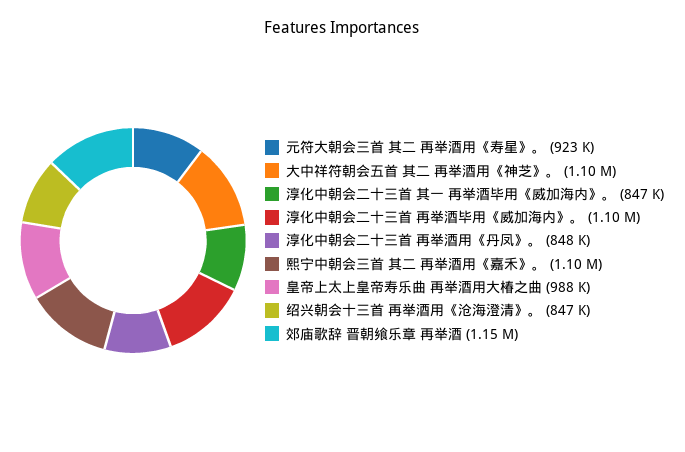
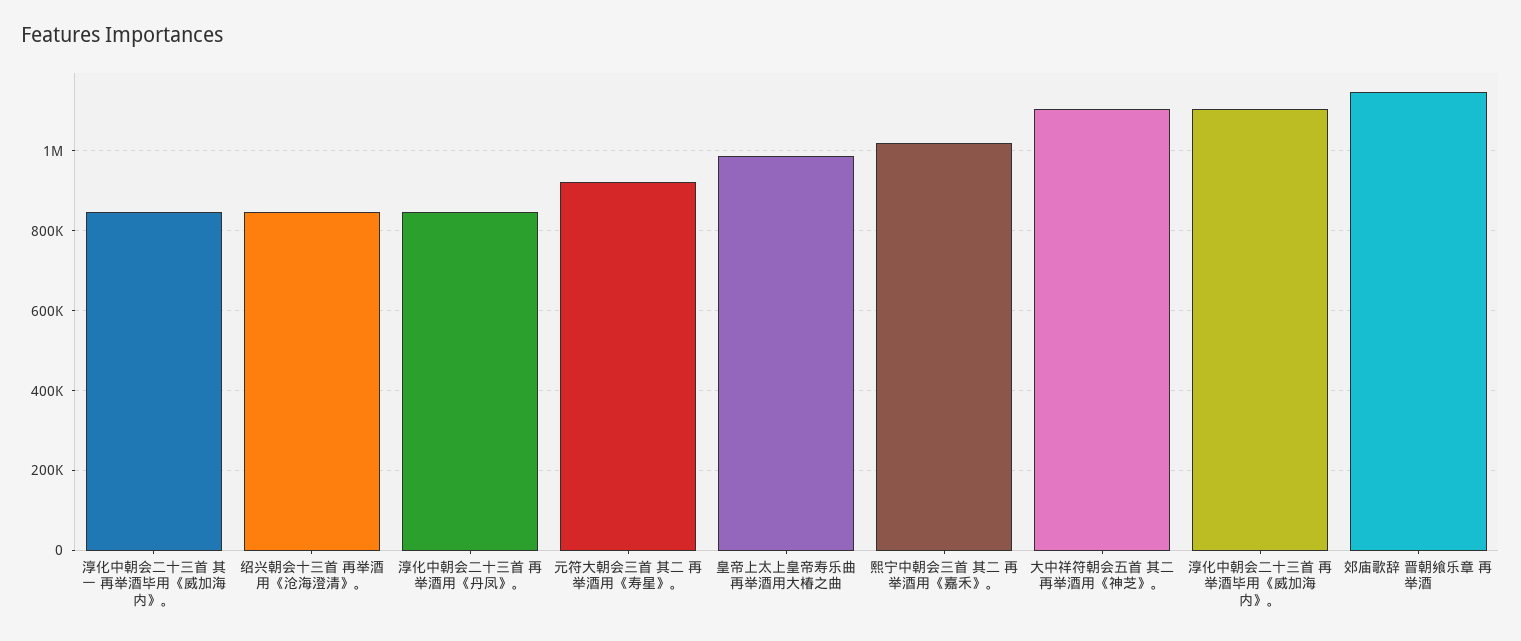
  {
    "元符大朝会三首 其二 再举酒用《寿星》。": 923000,
    "大中祥符朝会五首 其二 再举酒用《神芝》。": 1100000,
    "淳化中朝会二十三首 其一 再举酒毕用《威加海内》。": 847000,
    "淳化中朝会二十三首 再举酒毕用《威加海内》。": 1100000,
    "淳化中朝会二十三首 再举酒用《丹凤》。": 848000,
-   "熙宁中朝会三首 其二 再举酒用《嘉禾》。": 1100000,
+   "熙宁中朝会三首 其二 再举酒用《嘉禾》。": 1020000,
    "皇帝上太上皇帝寿乐曲 再举酒用大椿之曲": 988000,
    "绍兴朝会十三首 再举酒用《沧海澄清》。": 847000,
    "郊庙歌辞 晋朝飨乐章 再举酒": 1150000
  }

